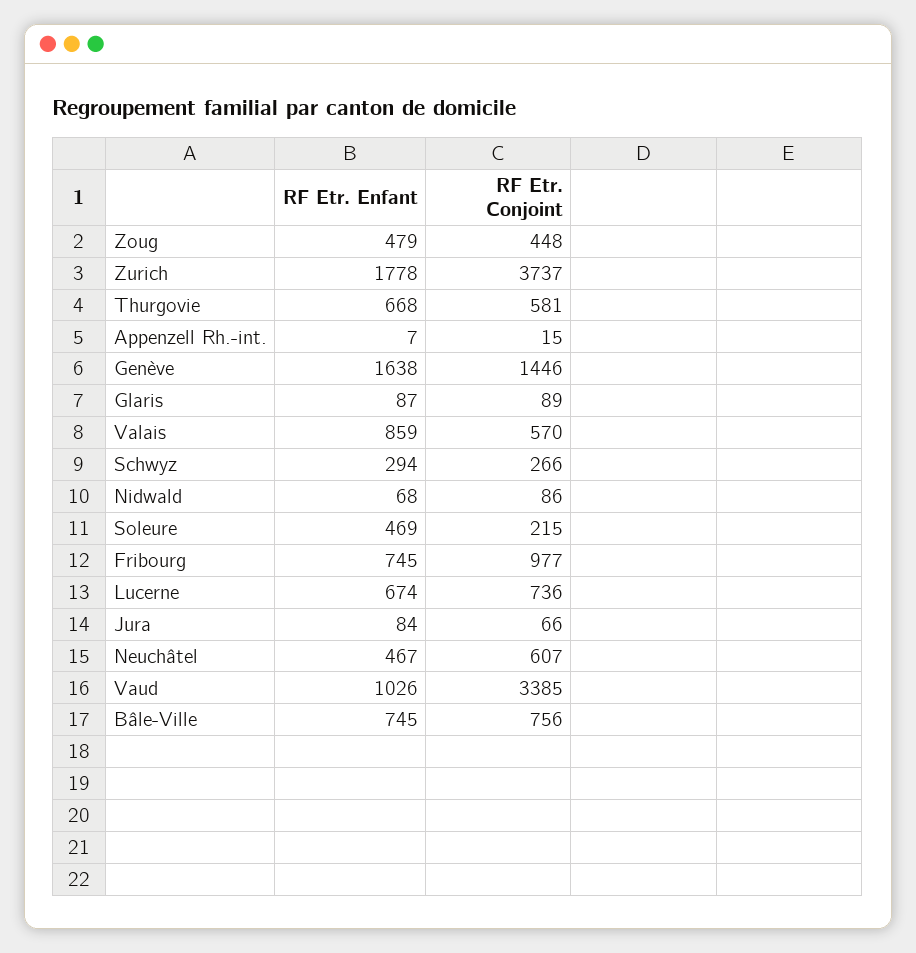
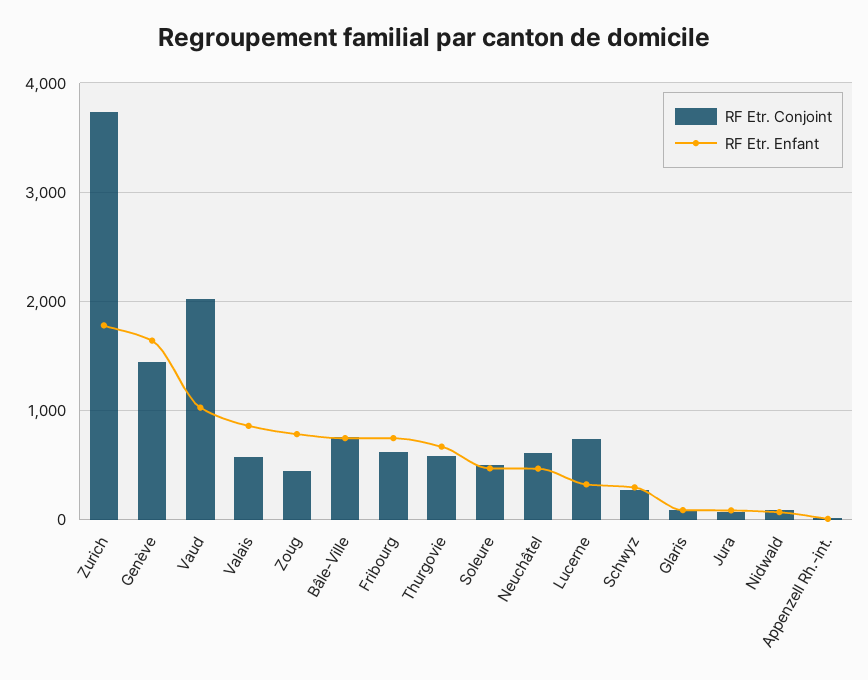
  {
    "RF Etr. Enfant": {
-     "Zoug": 479,
+     "Zoug": 800,
      "Zurich": 1778,
      "Thurgovie": 668,
      "Appenzell Rh.-int.": 7,
      "Genève": 1638,
      "Glaris": 87,
      "Valais": 859,
      "Schwyz": 294,
      "Nidwald": 68,
      "Soleure": 469,
      "Fribourg": 745,
-     "Lucerne": 674,
+     "Lucerne": 300,
      "Jura": 84,
      "Neuchâtel": 467,
      "Vaud": 1026,
      "Bâle-Ville": 745
    },
    "RF Etr. Conjoint": {
      "Zoug": 448,
      "Zurich": 3737,
      "Thurgovie": 581,
      "Appenzell Rh.-int.": 15,
      "Genève": 1446,
      "Glaris": 89,
      "Valais": 570,
      "Schwyz": 266,
      "Nidwald": 86,
-     "Soleure": 215,
+     "Soleure": 500,
-     "Fribourg": 977,
+     "Fribourg": 600,
      "Lucerne": 736,
      "Jura": 66,
      "Neuchâtel": 607,
-     "Vaud": 3385,
+     "Vaud": 2000,
      "Bâle-Ville": 756
    }
  }

